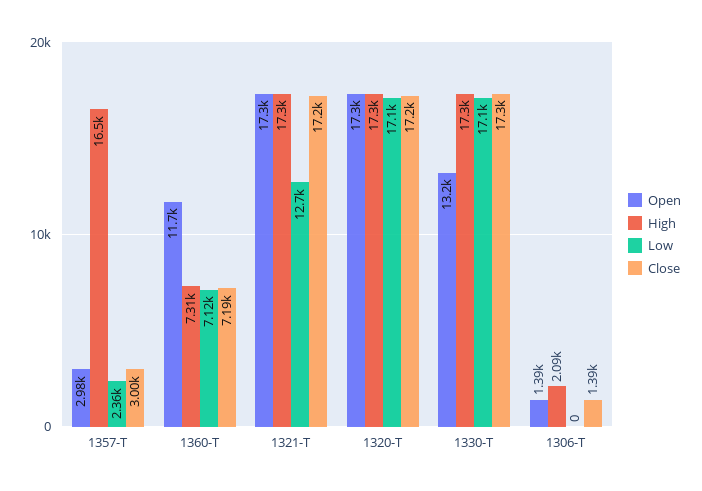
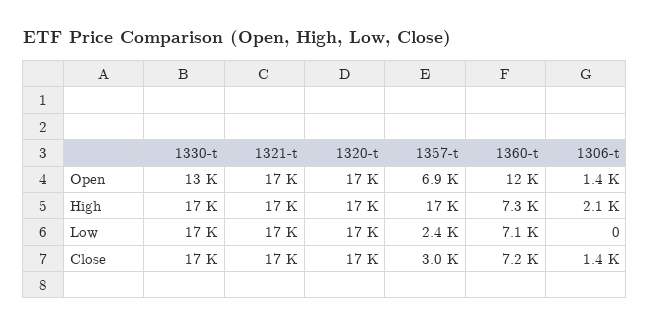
  {
    "Open": {
-     "1357-T": 2980,
+     "1357-T": 6900,
      "1360-T": 11700,
      "1321-T": 17300,
      "1320-T": 17300,
      "1330-T": 13200,
      "1306-T": 1390
    },
    "High": {
      "1357-T": 16500,
      "1360-T": 7310,
      "1321-T": 17300,
      "1320-T": 17300,
      "1330-T": 17300,
      "1306-T": 2090
    },
    "Low": {
      "1357-T": 2360,
      "1360-T": 7120,
-     "1321-T": 12700,
+     "1321-T": 17000,
      "1320-T": 17100,
      "1330-T": 17100,
      "1306-T": 0
    },
    "Close": {
      "1357-T": 3000,
      "1360-T": 7190,
      "1321-T": 17200,
      "1320-T": 17200,
      "1330-T": 17300,
      "1306-T": 1390
    }
  }

